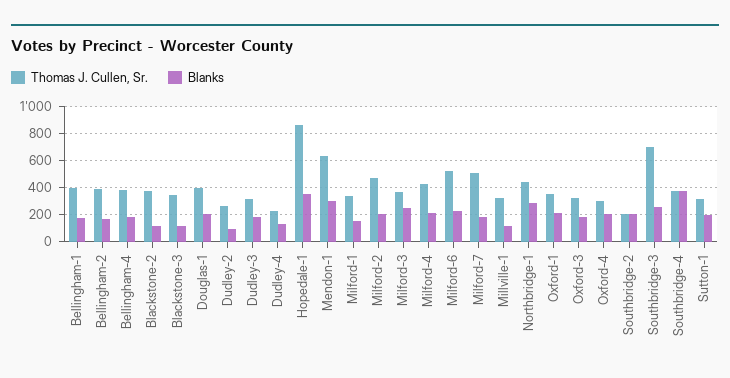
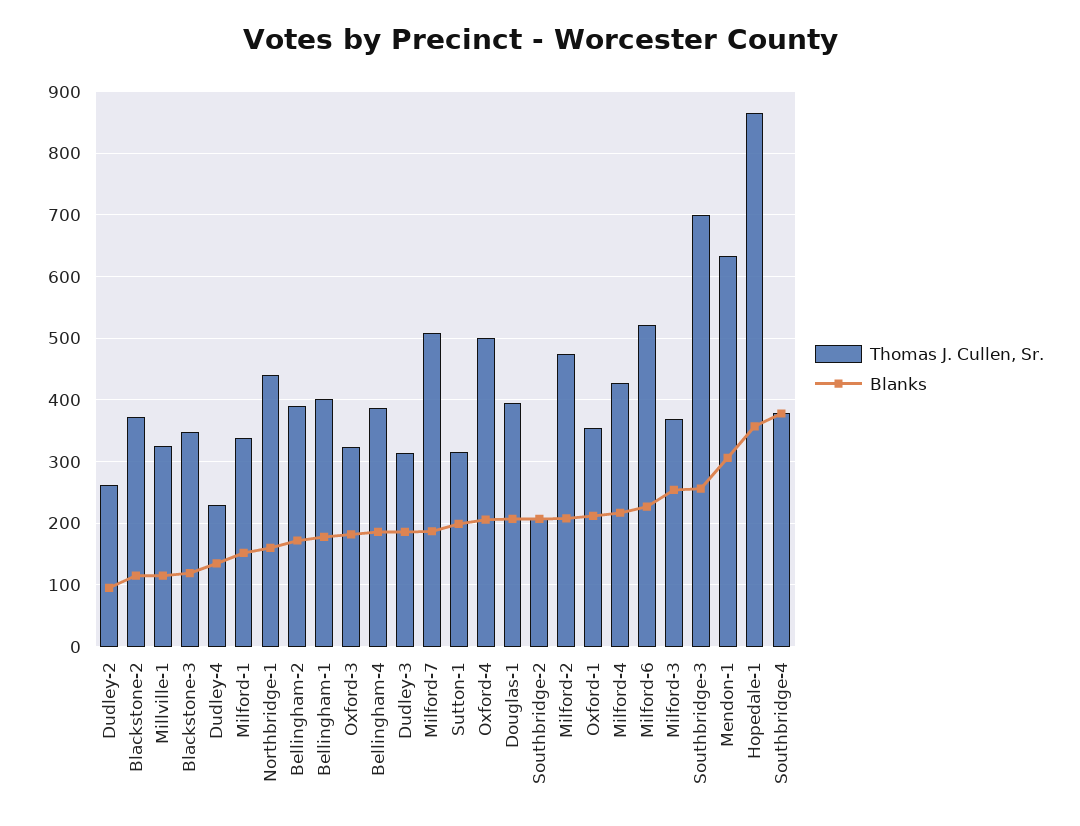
  {
    "Thomas J. Cullen, Sr.": {
      "Bellingham-1": 400,
      "Bellingham-2": 390,
      "Bellingham-4": 390,
      "Blackstone-2": 370,
      "Blackstone-3": 350,
      "Douglas-1": 400,
      "Dudley-2": 260,
      "Dudley-3": 310,
      "Dudley-4": 230,
      "Hopedale-1": 870,
      "Mendon-1": 630,
      "Milford-1": 340,
      "Milford-2": 470,
      "Milford-3": 370,
      "Milford-4": 430,
      "Milford-6": 520,
      "Milford-7": 510,
      "Millville-1": 330,
      "Northbridge-1": 440,
      "Oxford-1": 350,
      "Oxford-3": 320,
-     "Oxford-4": 300,
+     "Oxford-4": 500,
      "Southbridge-2": 210,
      "Southbridge-3": 700,
      "Southbridge-4": 380,
      "Sutton-1": 320
    },
    "Blanks": {
      "Bellingham-1": 180,
      "Bellingham-2": 170,
      "Bellingham-4": 190,
      "Blackstone-2": 120,
      "Blackstone-3": 120,
      "Douglas-1": 210,
      "Dudley-2": 100,
      "Dudley-3": 190,
      "Dudley-4": 140,
      "Hopedale-1": 360,
      "Mendon-1": 310,
      "Milford-1": 150,
      "Milford-2": 210,
      "Milford-3": 250,
      "Milford-4": 220,
      "Milford-6": 230,
      "Milford-7": 190,
      "Millville-1": 120,
-     "Northbridge-1": 300,
+     "Northbridge-1": 160,
      "Oxford-1": 210,
      "Oxford-3": 180,
      "Oxford-4": 210,
      "Southbridge-2": 210,
      "Southbridge-3": 260,
      "Southbridge-4": 380,
      "Sutton-1": 200
    }
  }

